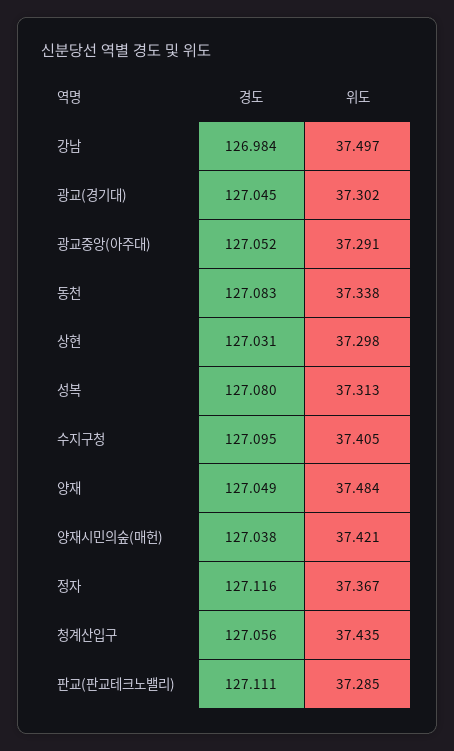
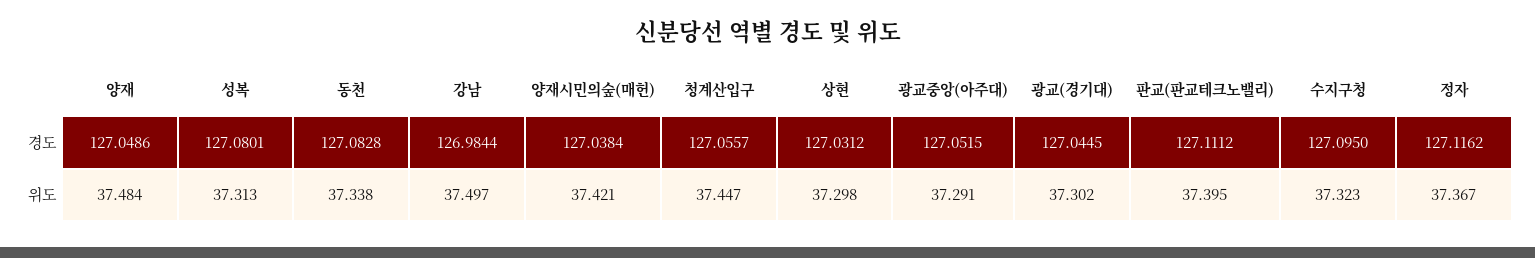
  {
    "경도": {
      "강남": 126.9844,
      "광교(경기대)": 127.0445,
      "광교중앙(아주대)": 127.0515,
      "동천": 127.0828,
      "상현": 127.0312,
      "성복": 127.0801,
      "수지구청": 127.095,
      "양재": 127.0486,
      "양재시민의숲(매헌)": 127.0384,
      "정자": 127.1162,
      "청계산입구": 127.0557,
      "판교(판교테크노밸리)": 127.1112
    },
    "위도": {
      "강남": 37.497,
      "광교(경기대)": 37.302,
      "광교중앙(아주대)": 37.291,
      "동천": 37.338,
      "상현": 37.298,
      "성복": 37.313,
-     "수지구청": 37.405,
+     "수지구청": 37.323,
      "양재": 37.484,
      "양재시민의숲(매헌)": 37.421,
      "정자": 37.367,
-     "청계산입구": 37.435,
+     "청계산입구": 37.447,
-     "판교(판교테크노밸리)": 37.285
+     "판교(판교테크노밸리)": 37.395
    }
  }

